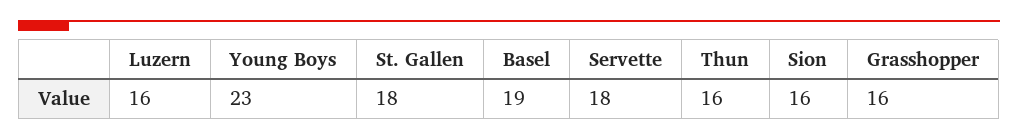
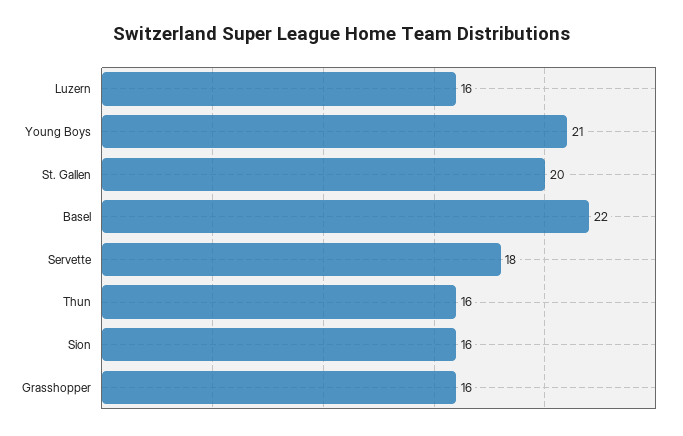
  {
    "Luzern": 16,
-   "Young Boys": 23,
+   "Young Boys": 21,
-   "St. Gallen": 18,
+   "St. Gallen": 20,
-   "Basel": 19,
+   "Basel": 22,
    "Servette": 18,
    "Thun": 16,
    "Sion": 16,
    "Grasshopper": 16
  }

